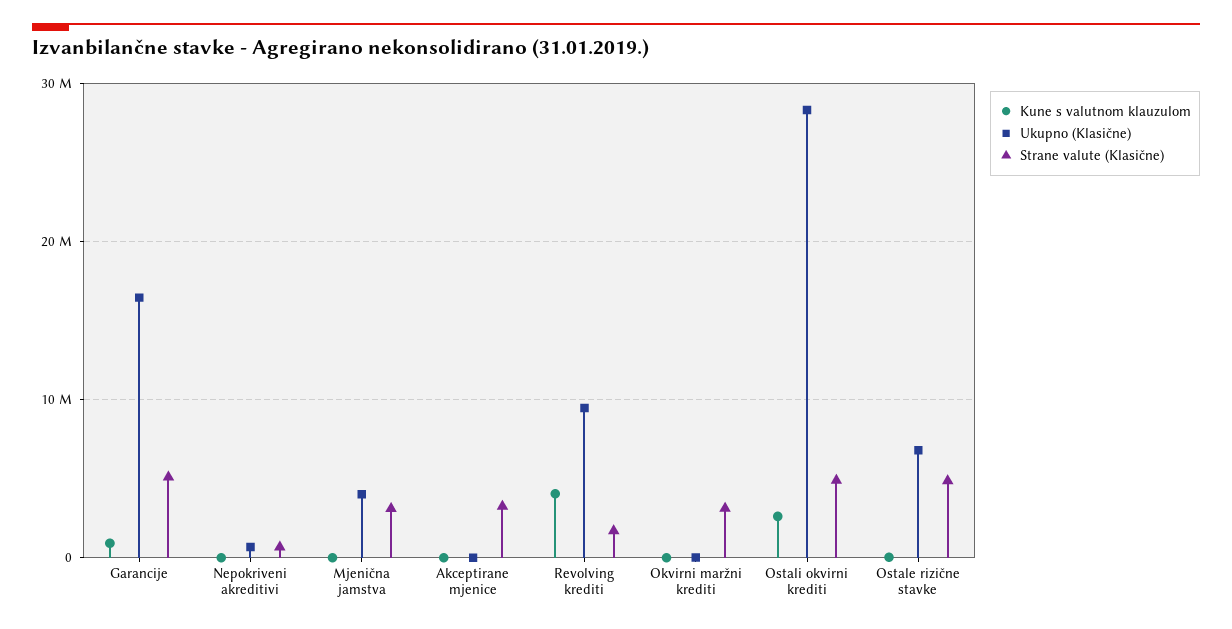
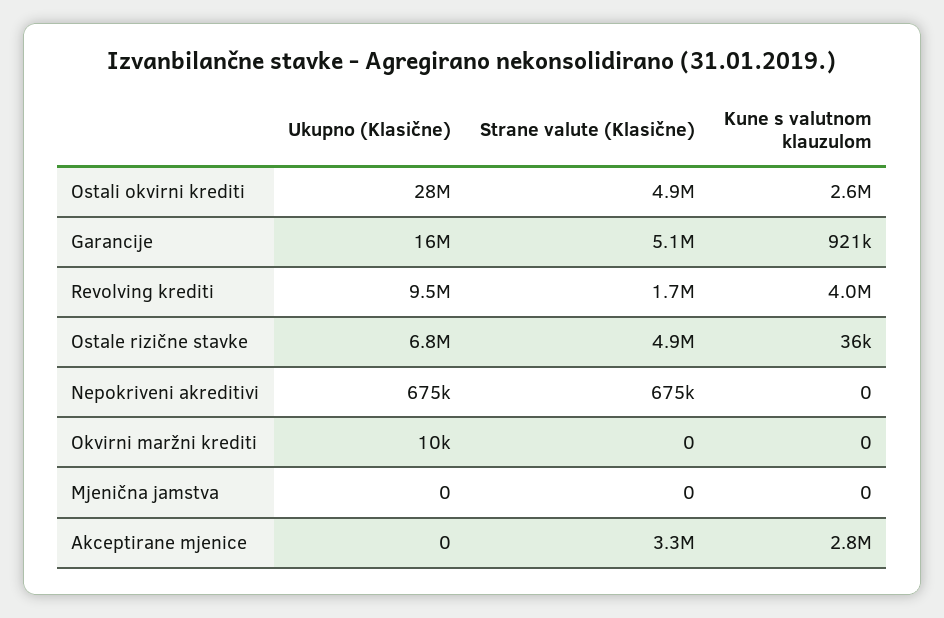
  {
    "Kune s valutnom klauzulom": {
      "Garancije": 921000,
      "Nepokriveni akreditivi": 0,
      "Mjenična jamstva": 0,
-     "Akceptirane mjenice": 0,
+     "Akceptirane mjenice": 2800000,
      "Revolving krediti": 4000000,
      "Okvirni maržni krediti": 0,
      "Ostali okvirni krediti": 2600000,
      "Ostale rizične stavke": 36000
    },
    "Ukupno (Klasične)": {
      "Garancije": 16000000,
      "Nepokriveni akreditivi": 675000,
-     "Mjenična jamstva": 4000000,
+     "Mjenična jamstva": 0,
      "Akceptirane mjenice": 0,
      "Revolving krediti": 9500000,
      "Okvirni maržni krediti": 10000,
      "Ostali okvirni krediti": 28000000,
      "Ostale rizične stavke": 6800000
    },
    "Strane valute (Klasične)": {
      "Garancije": 5100000,
      "Nepokriveni akreditivi": 675000,
-     "Mjenična jamstva": 3000000,
+     "Mjenična jamstva": 0,
      "Akceptirane mjenice": 3300000,
      "Revolving krediti": 1700000,
-     "Okvirni maržni krediti": 3000000,
+     "Okvirni maržni krediti": 0,
      "Ostali okvirni krediti": 4900000,
      "Ostale rizične stavke": 4900000
    }
  }

